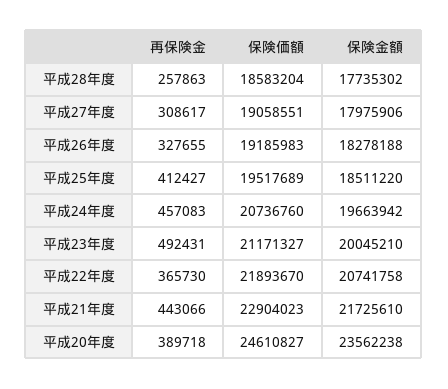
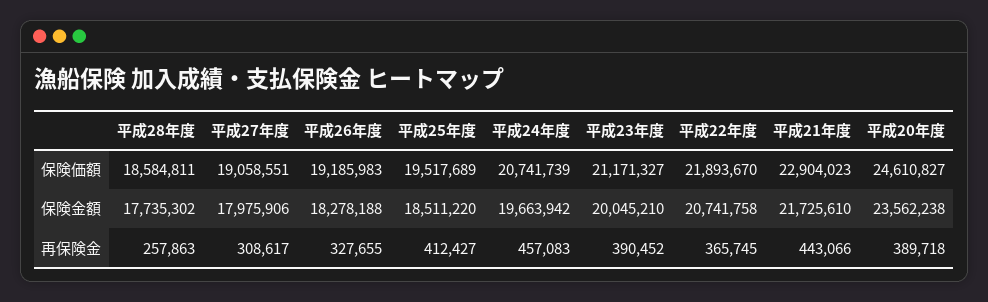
  {
    "再保険金": {
      "平成28年度": 257863,
      "平成27年度": 308617,
      "平成26年度": 327655,
      "平成25年度": 412427,
      "平成24年度": 457083,
-     "平成23年度": 492431,
+     "平成23年度": 390452,
-     "平成22年度": 365730,
+     "平成22年度": 365745,
      "平成21年度": 443066,
      "平成20年度": 389718
    },
    "保険価額": {
-     "平成28年度": 18583204,
+     "平成28年度": 18584811,
      "平成27年度": 19058551,
      "平成26年度": 19185983,
      "平成25年度": 19517689,
-     "平成24年度": 20736760,
+     "平成24年度": 20741739,
      "平成23年度": 21171327,
      "平成22年度": 21893670,
      "平成21年度": 22904023,
      "平成20年度": 24610827
    },
    "保険金額": {
      "平成28年度": 17735302,
      "平成27年度": 17975906,
      "平成26年度": 18278188,
      "平成25年度": 18511220,
      "平成24年度": 19663942,
      "平成23年度": 20045210,
      "平成22年度": 20741758,
      "平成21年度": 21725610,
      "平成20年度": 23562238
    }
  }

